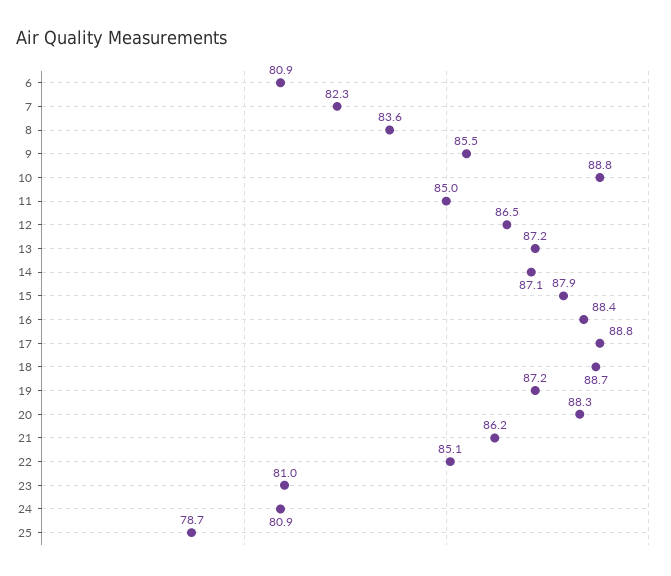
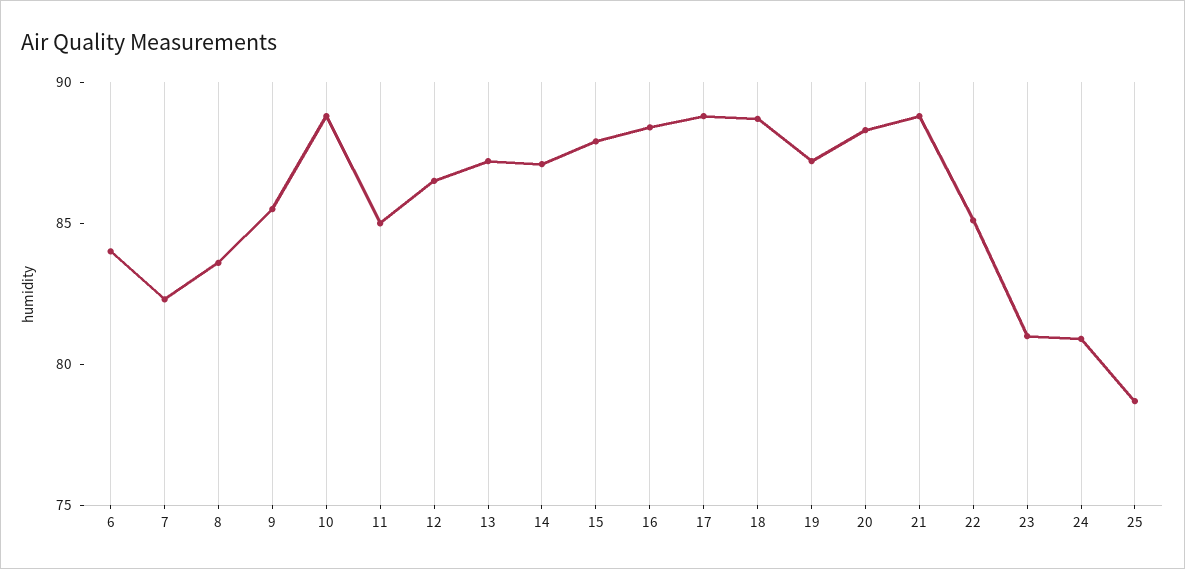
  {
-   "6": 80.9,
+   "6": 84,
    "7": 82.3,
    "8": 83.6,
    "9": 85.5,
    "10": 88.8,
    "11": 85,
    "12": 86.5,
    "13": 87.2,
    "14": 87.1,
    "15": 87.9,
    "16": 88.4,
    "17": 88.8,
    "18": 88.7,
    "19": 87.2,
    "20": 88.3,
-   "21": 86.2,
+   "21": 89,
    "22": 85.1,
    "23": 81,
    "24": 80.9,
    "25": 78.7
  }

